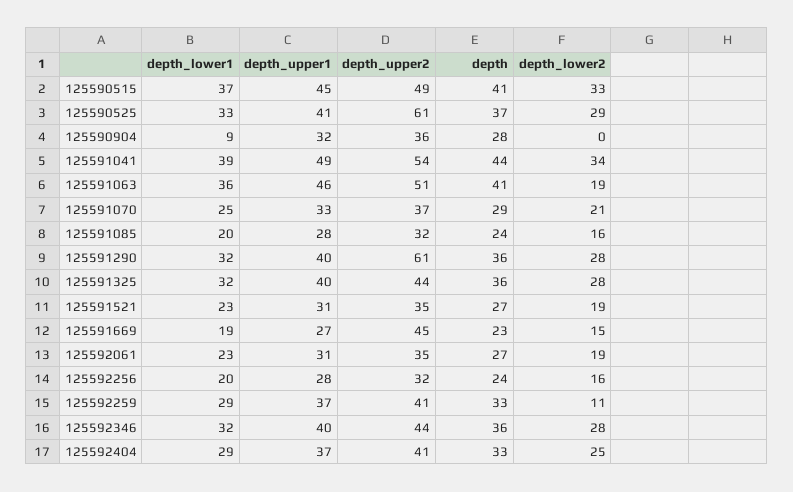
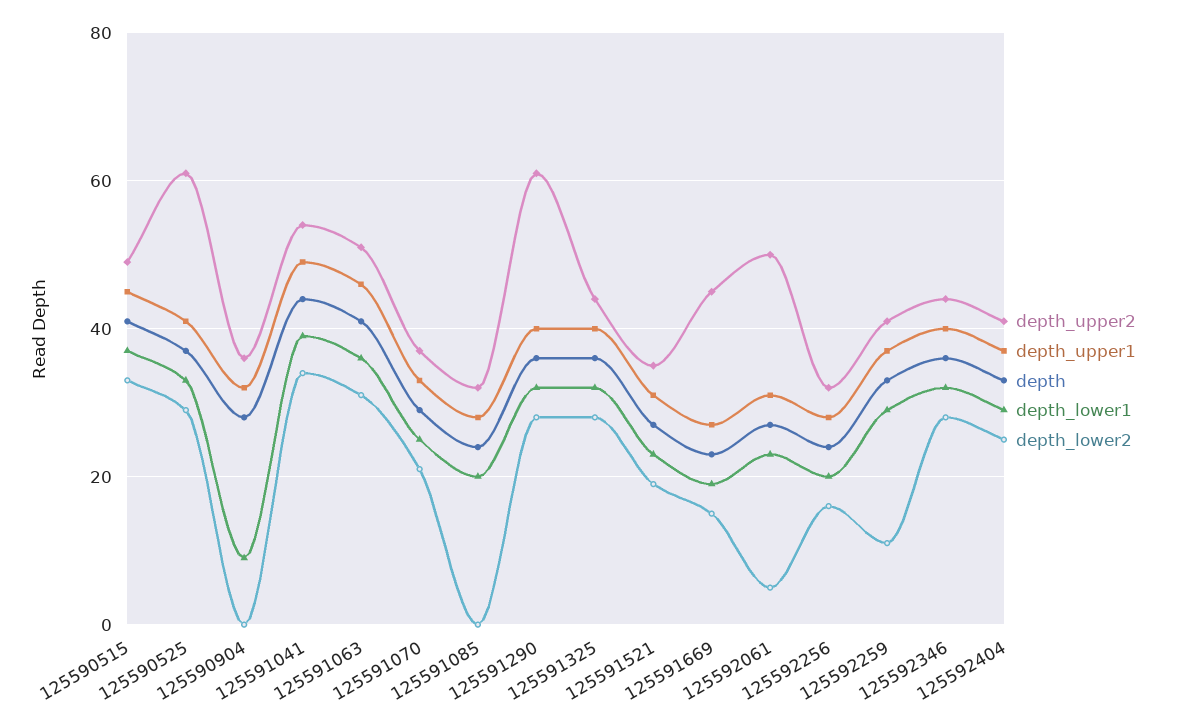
  {
    "depth_lower1": {
      "125590515": 37,
      "125590525": 33,
      "125590904": 9,
      "125591041": 39,
      "125591063": 36,
      "125591070": 25,
      "125591085": 20,
      "125591290": 32,
      "125591325": 32,
      "125591521": 23,
      "125591669": 19,
      "125592061": 23,
      "125592256": 20,
      "125592259": 29,
      "125592346": 32,
      "125592404": 29
    },
    "depth_upper1": {
      "125590515": 45,
      "125590525": 41,
      "125590904": 32,
      "125591041": 49,
      "125591063": 46,
      "125591070": 33,
      "125591085": 28,
      "125591290": 40,
      "125591325": 40,
      "125591521": 31,
      "125591669": 27,
      "125592061": 31,
      "125592256": 28,
      "125592259": 37,
      "125592346": 40,
      "125592404": 37
    },
    "depth_upper2": {
      "125590515": 49,
      "125590525": 61,
      "125590904": 36,
      "125591041": 54,
      "125591063": 51,
      "125591070": 37,
      "125591085": 32,
      "125591290": 61,
      "125591325": 44,
      "125591521": 35,
      "125591669": 45,
-     "125592061": 35,
+     "125592061": 50,
      "125592256": 32,
      "125592259": 41,
      "125592346": 44,
      "125592404": 41
    },
    "depth": {
      "125590515": 41,
      "125590525": 37,
      "125590904": 28,
      "125591041": 44,
      "125591063": 41,
      "125591070": 29,
      "125591085": 24,
      "125591290": 36,
      "125591325": 36,
      "125591521": 27,
      "125591669": 23,
      "125592061": 27,
      "125592256": 24,
      "125592259": 33,
      "125592346": 36,
      "125592404": 33
    },
    "depth_lower2": {
      "125590515": 33,
      "125590525": 29,
      "125590904": 0,
      "125591041": 34,
-     "125591063": 19,
+     "125591063": 30,
      "125591070": 21,
-     "125591085": 16,
+     "125591085": 0,
      "125591290": 28,
      "125591325": 28,
      "125591521": 19,
      "125591669": 15,
-     "125592061": 19,
+     "125592061": 5,
      "125592256": 16,
      "125592259": 11,
      "125592346": 28,
      "125592404": 25
    }
  }

